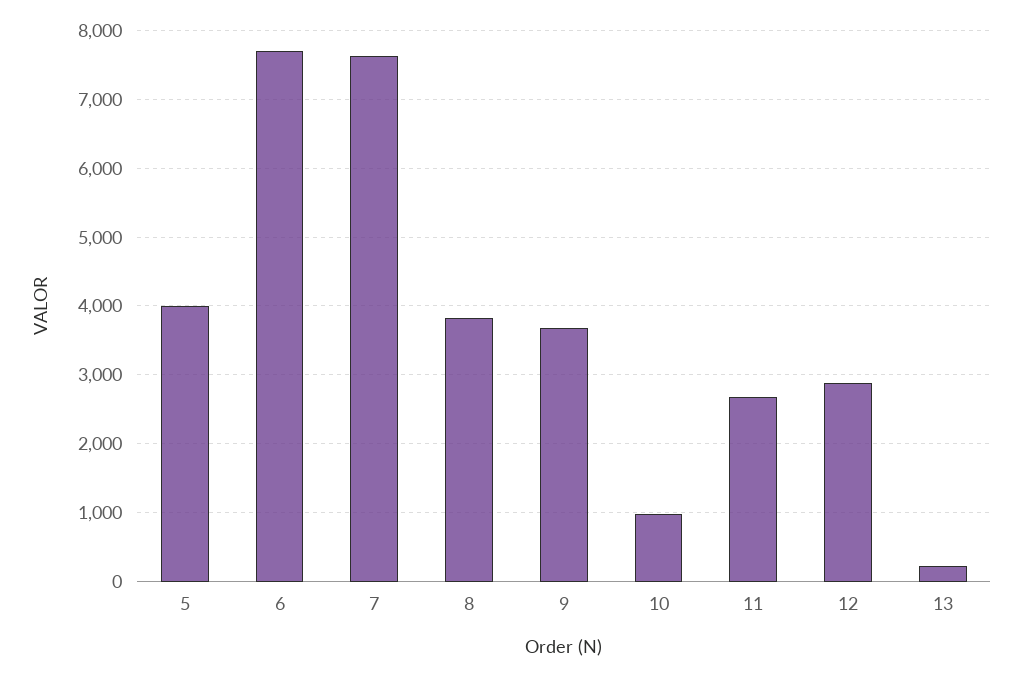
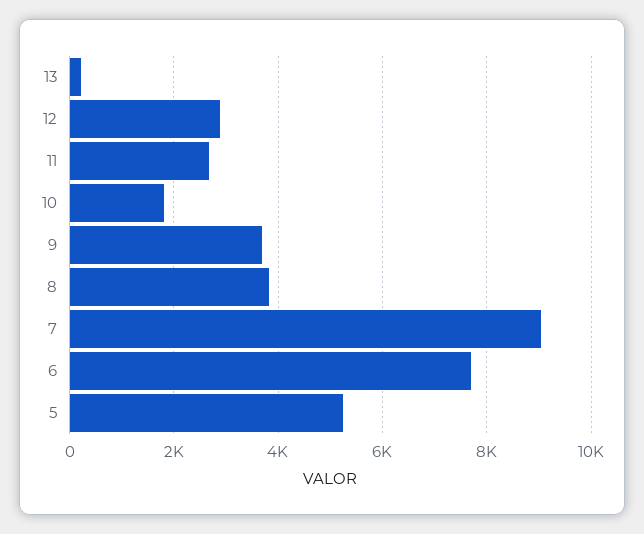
  {
-   "5": 4000,
+   "5": 5200,
    "6": 7700,
-   "7": 7600,
+   "7": 9000,
    "8": 3800,
    "9": 3700,
-   "10": 1000,
+   "10": 1800,
    "11": 2700,
    "12": 2900,
    "13": 200
  }

